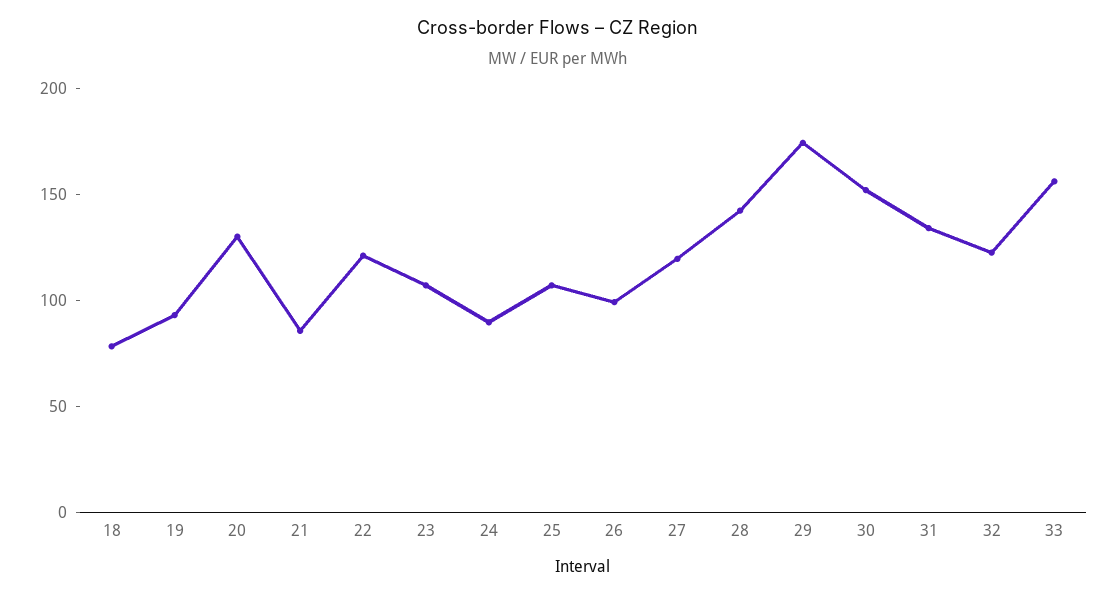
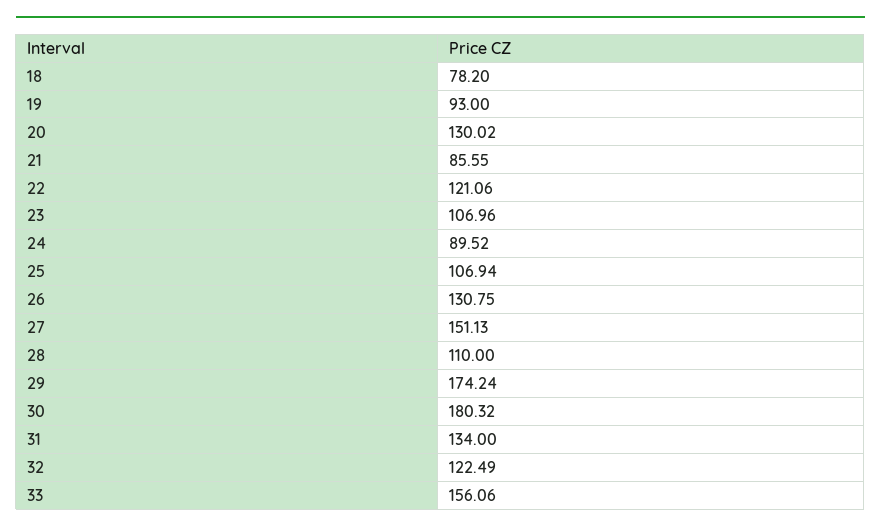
  {
    "18": 78.2,
    "19": 93,
    "20": 130.02,
    "21": 85.55,
    "22": 121.06,
    "23": 106.96,
    "24": 89.52,
    "25": 106.94,
-   "26": 100,
+   "26": 130.75,
-   "27": 120,
+   "27": 151.13,
-   "28": 140,
+   "28": 110,
    "29": 174.24,
-   "30": 150,
+   "30": 180.32,
    "31": 134,
    "32": 122.49,
    "33": 156.06
  }

